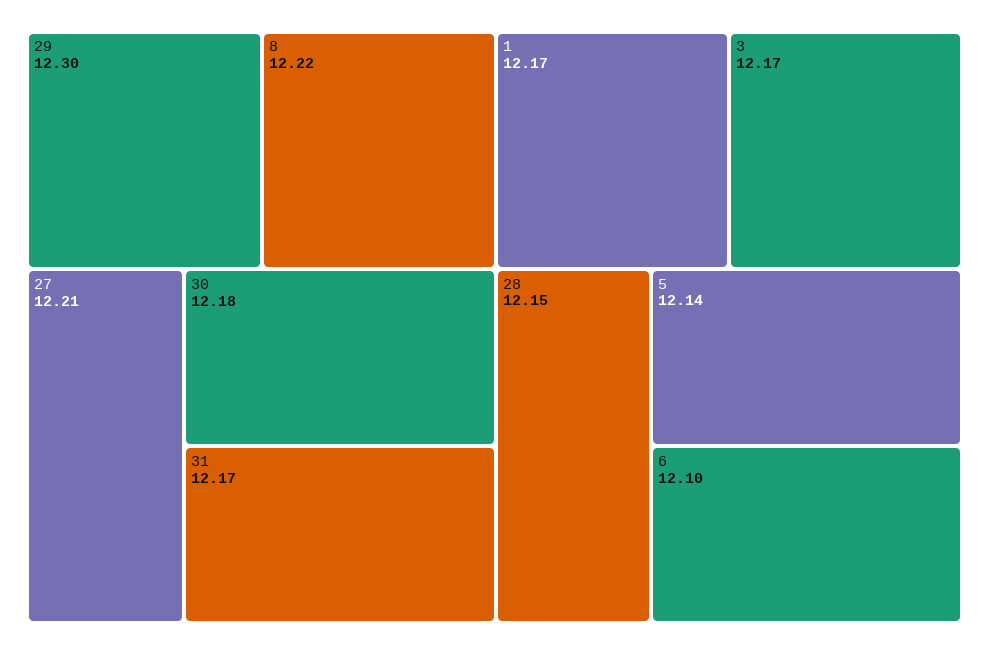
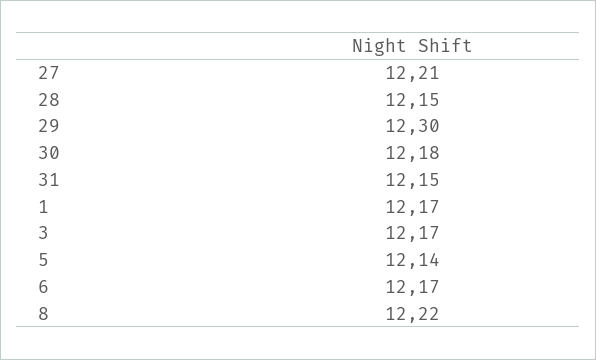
  {
    "29": 12.3,
    "8": 12.22,
    "27": 12.21,
    "30": 12.18,
-   "31": 12.17,
+   "31": 12.15,
    "1": 12.17,
    "3": 12.17,
    "28": 12.15,
    "5": 12.14,
-   "6": 12.1
+   "6": 12.17
  }

